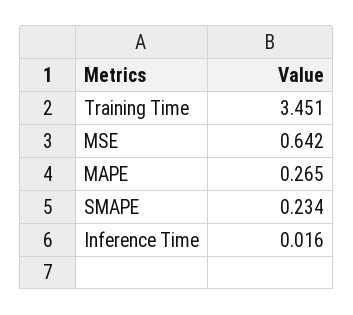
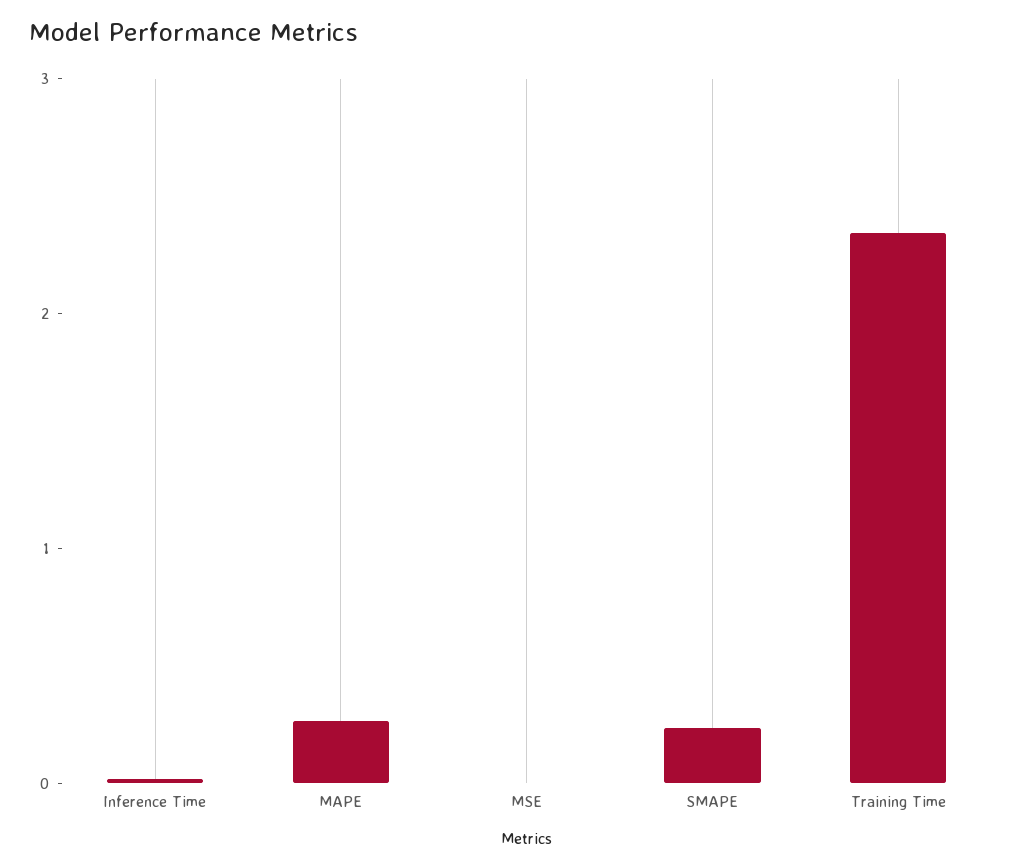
  {
-   "Training Time": 3.451,
+   "Training Time": 2.4,
-   "MSE": 0.642,
+   "MSE": 0,
    "MAPE": 0.265,
    "SMAPE": 0.234,
    "Inference Time": 0.016
  }

